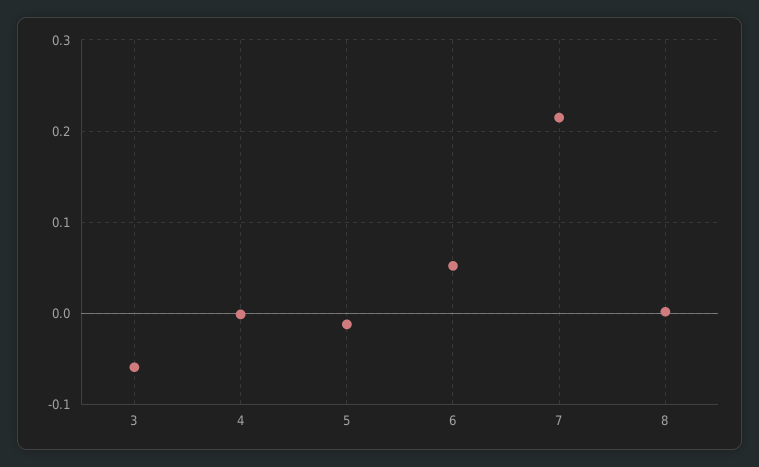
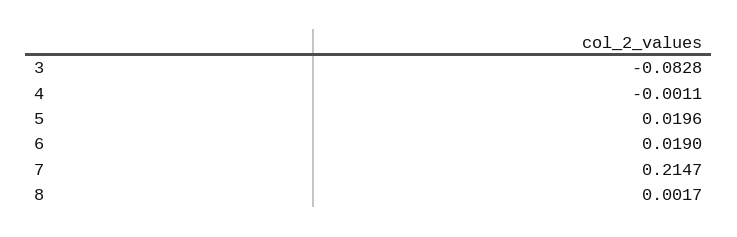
  {
-   "3": -0.06,
+   "3": -0.0828,
    "4": -0.0011,
-   "5": -0.01,
+   "5": 0.0196,
-   "6": 0.05,
+   "6": 0.019,
    "7": 0.2147,
    "8": 0.0017
  }

